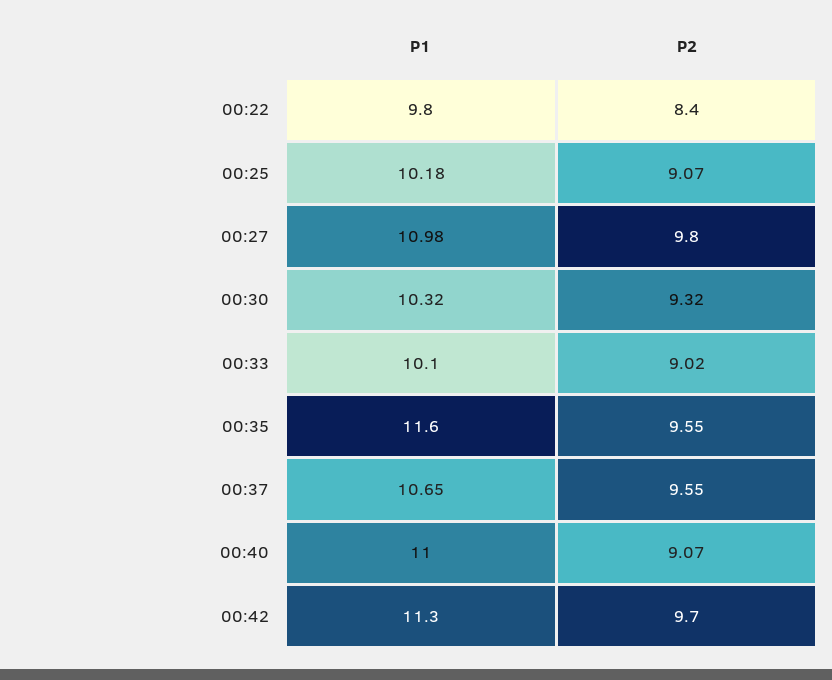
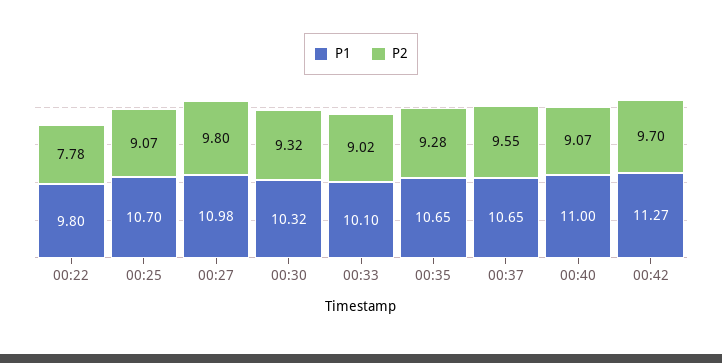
  {
    "P1": {
      "00:22": 9.8,
-     "00:25": 10.18,
+     "00:25": 10.7,
      "00:27": 10.98,
      "00:30": 10.32,
      "00:33": 10.1,
-     "00:35": 11.6,
+     "00:35": 10.65,
      "00:37": 10.65,
      "00:40": 11,
-     "00:42": 11.3
+     "00:42": 11.27
    },
    "P2": {
-     "00:22": 8.4,
+     "00:22": 7.78,
      "00:25": 9.07,
      "00:27": 9.8,
      "00:30": 9.32,
      "00:33": 9.02,
-     "00:35": 9.55,
+     "00:35": 9.28,
      "00:37": 9.55,
      "00:40": 9.07,
      "00:42": 9.7
    }
  }

